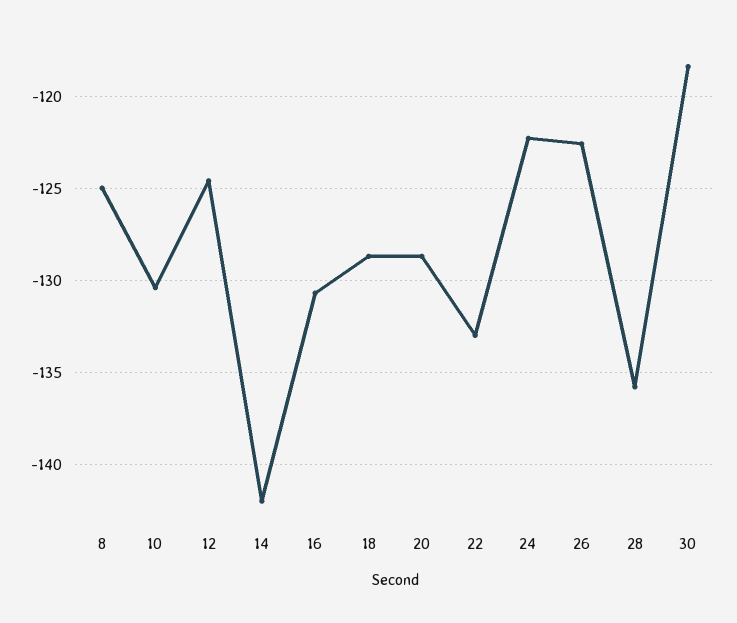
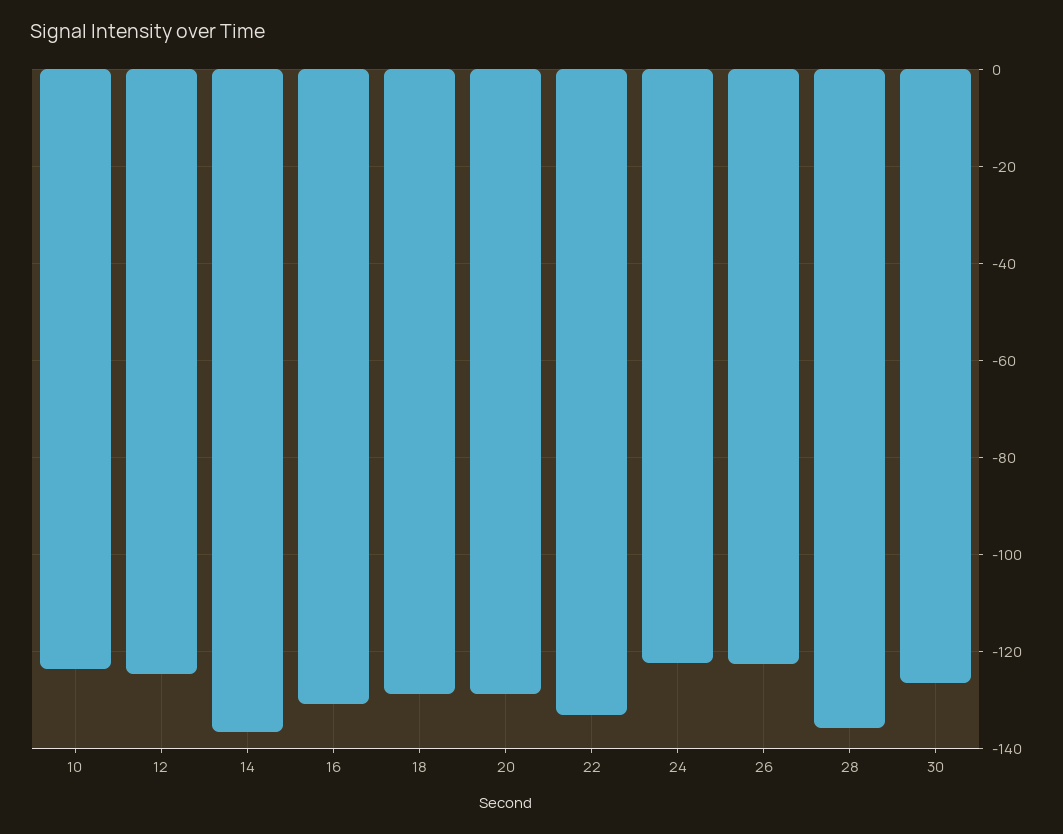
  {
-   "8": -125,
-   "10": -130.5,
+   "10": -124,
    "12": -124.5,
-   "14": -142,
+   "14": -136,
    "16": -130.5,
    "18": -128.5,
    "20": -128.5,
    "22": -133,
    "24": -122.5,
    "26": -122.5,
    "28": -136,
-   "30": -118.5
+   "30": -126
  }

